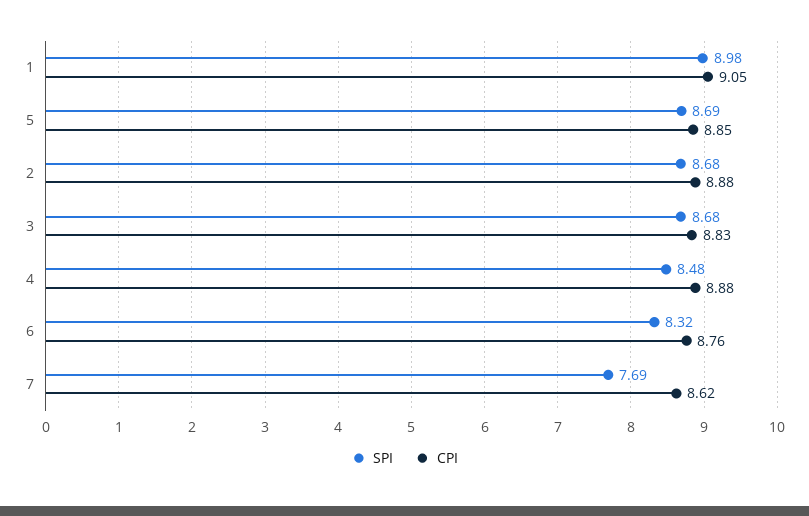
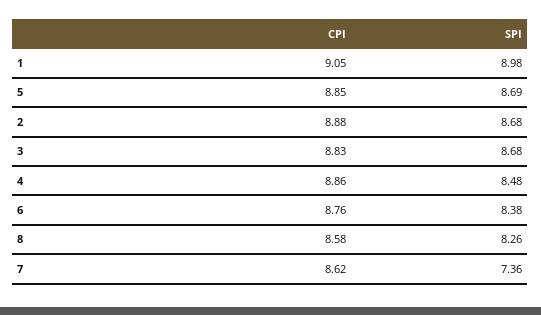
  {
    "SPI": {
      "1": 8.98,
      "5": 8.69,
      "2": 8.68,
      "3": 8.68,
      "4": 8.48,
-     "6": 8.32,
+     "6": 8.38,
-     "7": 7.69
+     "7": 7.36,
+     "8": 8.26
    },
    "CPI": {
      "1": 9.05,
      "5": 8.85,
      "2": 8.88,
      "3": 8.83,
-     "4": 8.88,
+     "4": 8.86,
      "6": 8.76,
-     "7": 8.62
+     "7": 8.62,
+     "8": 8.58
    }
  }

